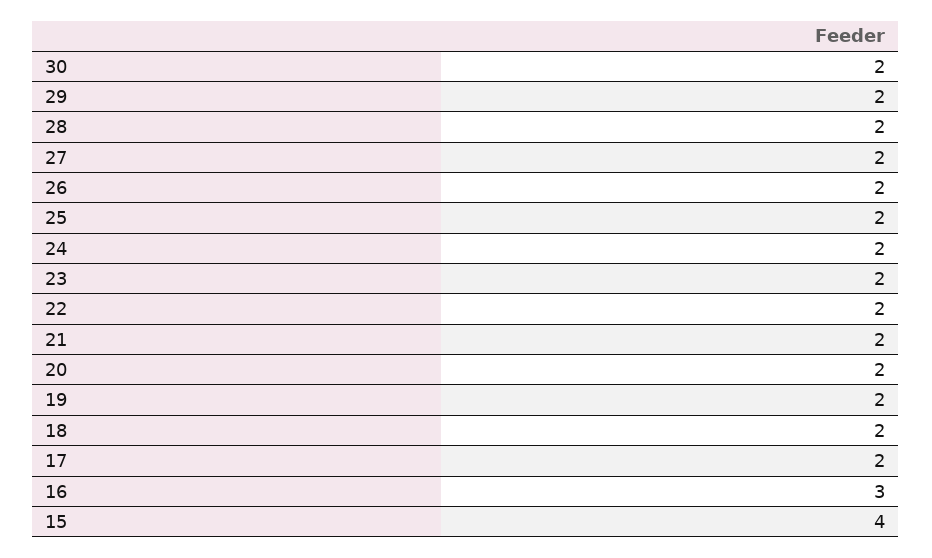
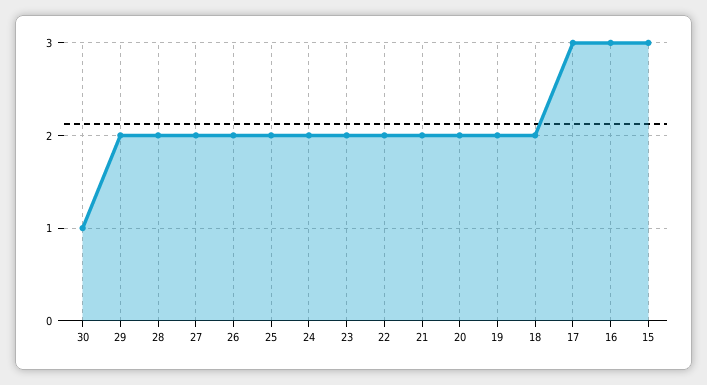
  {
-   "30": 2,
+   "30": 1,
    "29": 2,
    "28": 2,
    "27": 2,
    "26": 2,
    "25": 2,
    "24": 2,
    "23": 2,
    "22": 2,
    "21": 2,
    "20": 2,
    "19": 2,
    "18": 2,
-   "17": 2,
+   "17": 3,
    "16": 3,
-   "15": 4
+   "15": 3
  }

